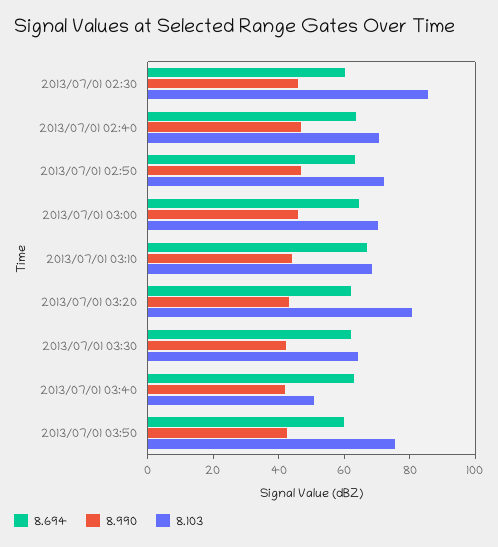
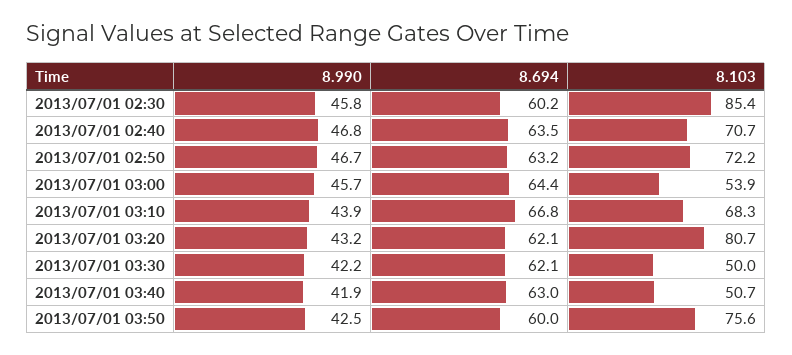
  {
    "8.694": {
      "2013/07/01 02:30": 60.2,
      "2013/07/01 02:40": 63.5,
      "2013/07/01 02:50": 63.2,
      "2013/07/01 03:00": 64.4,
      "2013/07/01 03:10": 66.8,
      "2013/07/01 03:20": 62.1,
      "2013/07/01 03:30": 62.1,
      "2013/07/01 03:40": 63,
      "2013/07/01 03:50": 60
    },
    "8.990": {
      "2013/07/01 02:30": 45.8,
      "2013/07/01 02:40": 46.8,
      "2013/07/01 02:50": 46.7,
      "2013/07/01 03:00": 45.7,
      "2013/07/01 03:10": 43.9,
      "2013/07/01 03:20": 43.2,
      "2013/07/01 03:30": 42.2,
      "2013/07/01 03:40": 41.9,
      "2013/07/01 03:50": 42.5
    },
    "8.103": {
      "2013/07/01 02:30": 85.4,
      "2013/07/01 02:40": 70.7,
      "2013/07/01 02:50": 72.2,
-     "2013/07/01 03:00": 70,
+     "2013/07/01 03:00": 53.9,
      "2013/07/01 03:10": 68.3,
      "2013/07/01 03:20": 80.7,
-     "2013/07/01 03:30": 65,
+     "2013/07/01 03:30": 50,
      "2013/07/01 03:40": 50.7,
      "2013/07/01 03:50": 75.6
    }
  }

